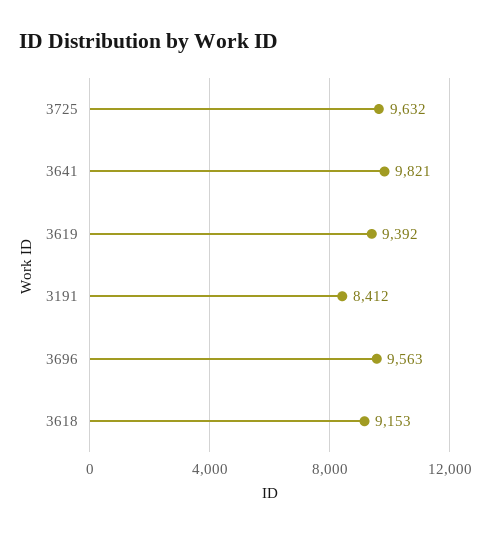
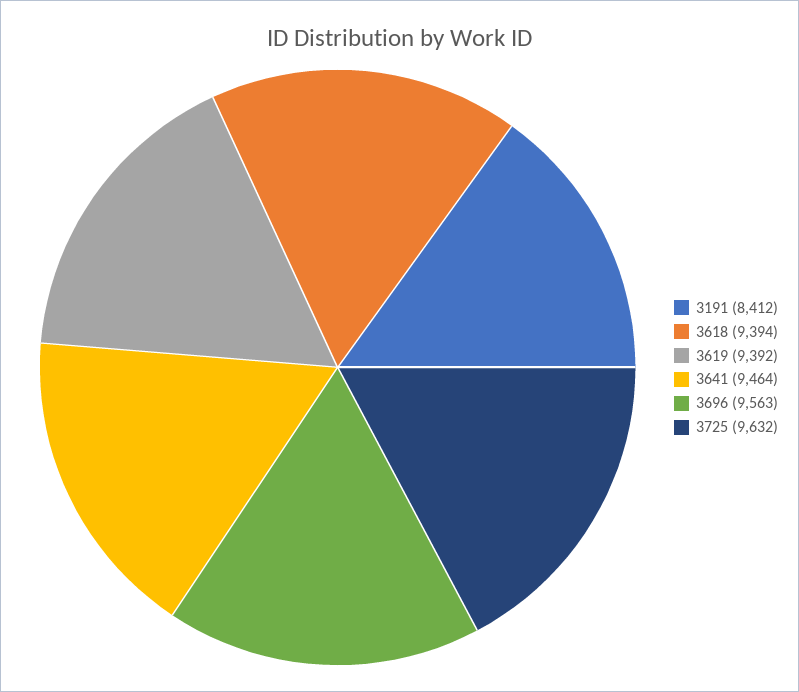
  {
    "3725": 9632,
-   "3641": 9821,
+   "3641": 9464,
    "3619": 9392,
    "3191": 8412,
    "3696": 9563,
-   "3618": 9153
+   "3618": 9394
  }

